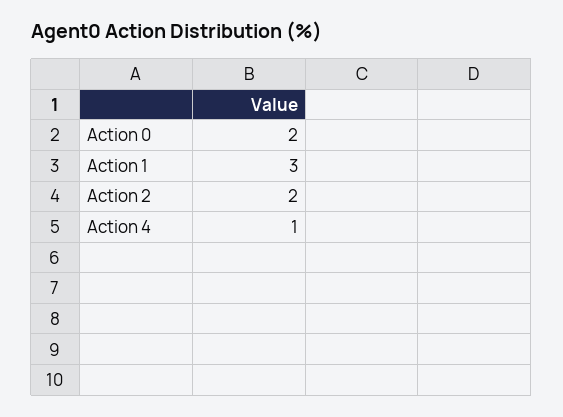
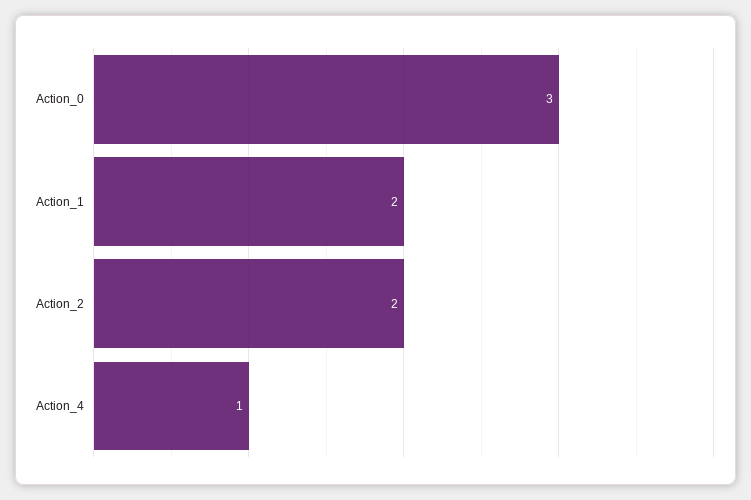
  {
-   "Action 0": 2,
+   "Action 0": 3,
-   "Action 1": 3,
+   "Action 1": 2,
    "Action 2": 2,
    "Action 4": 1
  }

